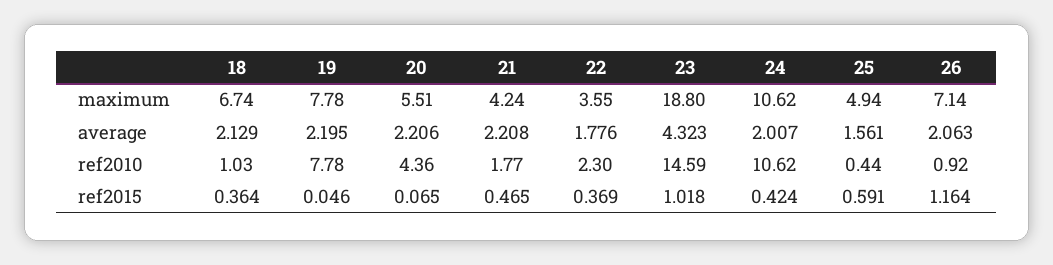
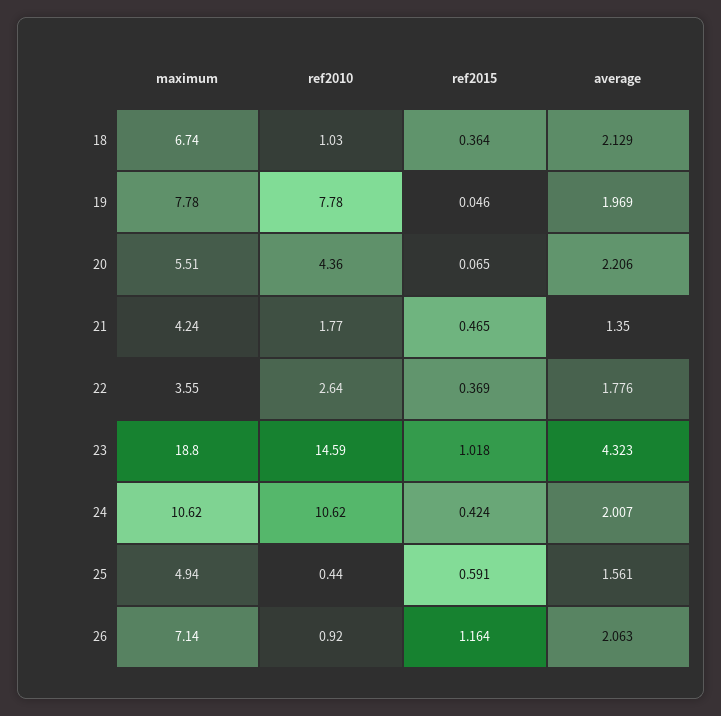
  {
    "18": {
      "maximum": 6.74,
      "average": 2.129,
      "ref2010": 1.03,
      "ref2015": 0.364
    },
    "19": {
      "maximum": 7.78,
-     "average": 2.195,
+     "average": 1.969,
      "ref2010": 7.78,
      "ref2015": 0.046
    },
    "20": {
      "maximum": 5.51,
      "average": 2.206,
      "ref2010": 4.36,
      "ref2015": 0.065
    },
    "21": {
      "maximum": 4.24,
-     "average": 2.208,
+     "average": 1.35,
      "ref2010": 1.77,
      "ref2015": 0.465
    },
    "22": {
      "maximum": 3.55,
      "average": 1.776,
-     "ref2010": 2.3,
+     "ref2010": 2.64,
      "ref2015": 0.369
    },
    "23": {
      "maximum": 18.8,
      "average": 4.323,
      "ref2010": 14.59,
      "ref2015": 1.018
    },
    "24": {
      "maximum": 10.62,
      "average": 2.007,
      "ref2010": 10.62,
      "ref2015": 0.424
    },
    "25": {
      "maximum": 4.94,
      "average": 1.561,
      "ref2010": 0.44,
      "ref2015": 0.591
    },
    "26": {
      "maximum": 7.14,
      "average": 2.063,
      "ref2010": 0.92,
      "ref2015": 1.164
    }
  }

